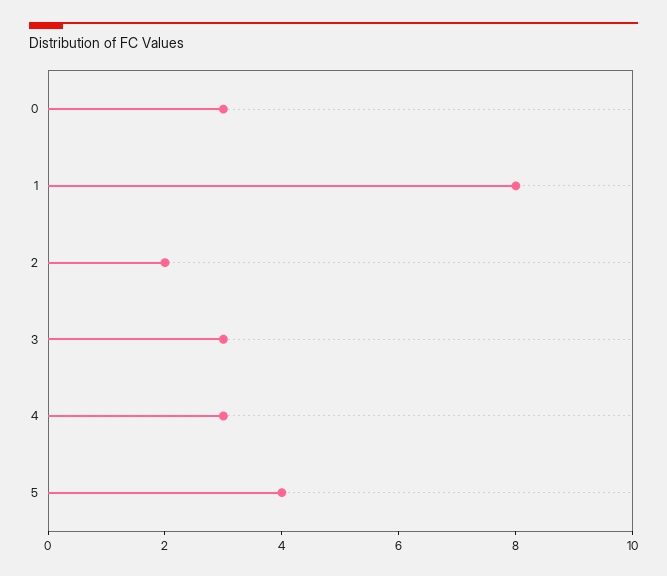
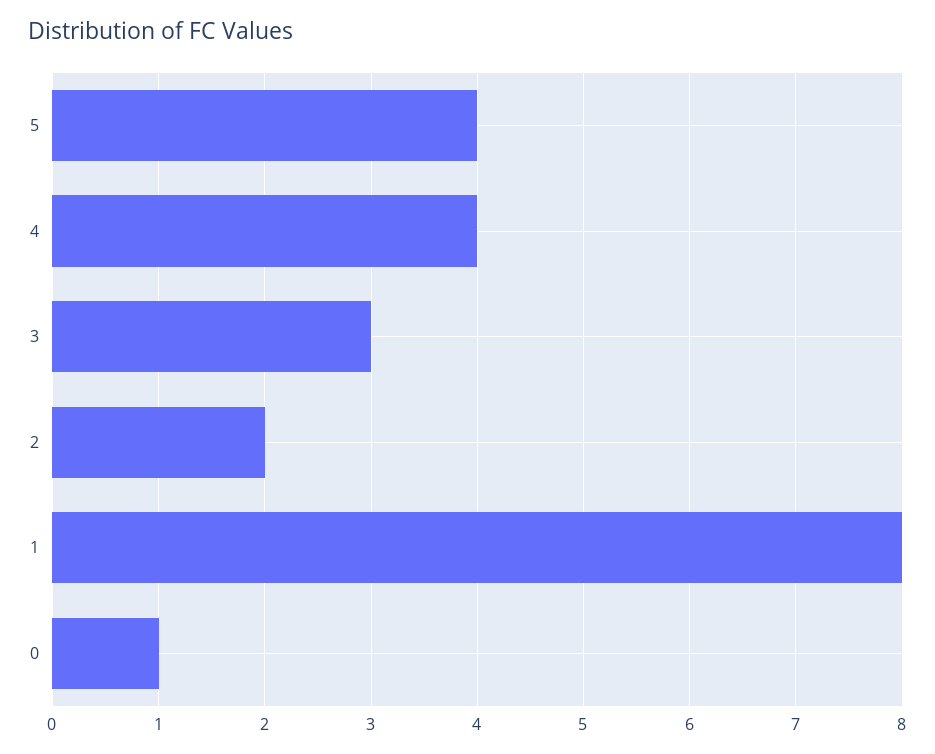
  {
-   "0": 3,
+   "0": 1,
    "1": 8,
    "2": 2,
    "3": 3,
-   "4": 3,
+   "4": 4,
    "5": 4
  }

